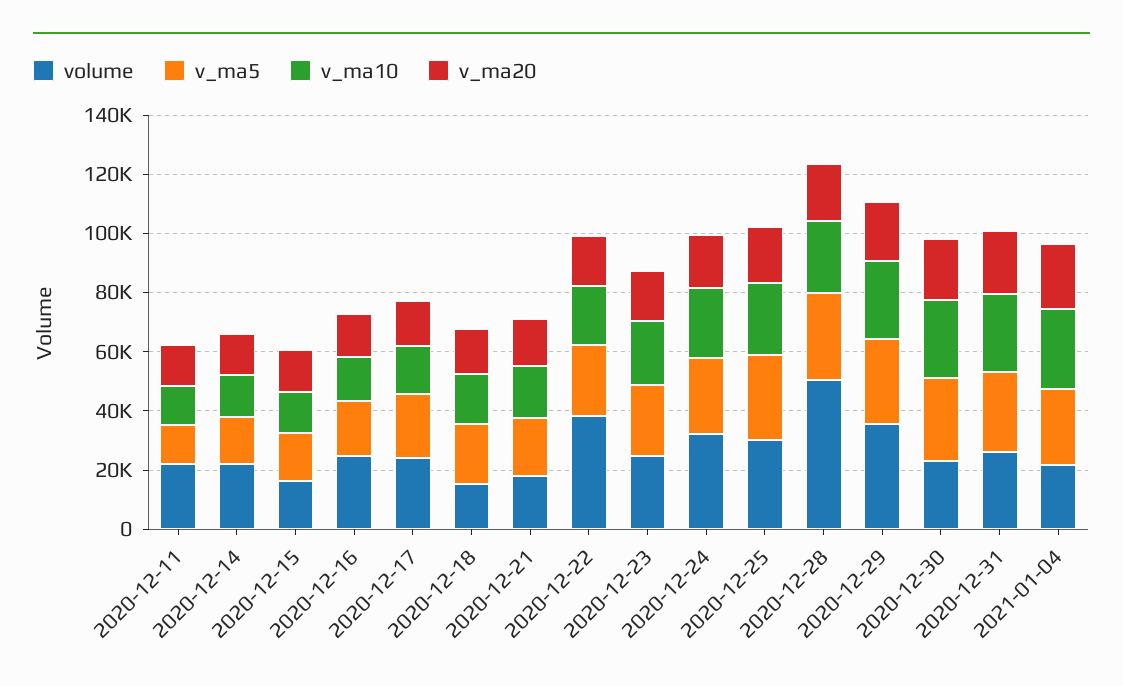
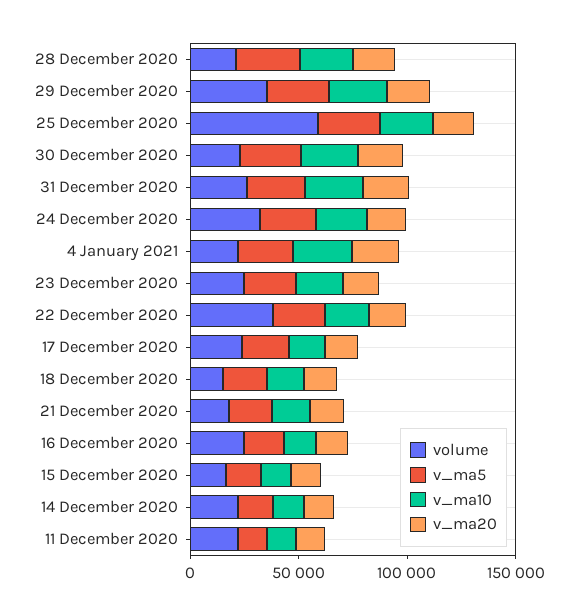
  {
    "volume": {
      "2020-12-11": 20000,
      "2020-12-14": 20000,
      "2020-12-15": 15000,
      "2020-12-16": 25000,
      "2020-12-17": 25000,
      "2020-12-18": 15000,
      "2020-12-21": 20000,
      "2020-12-22": 40000,
      "2020-12-23": 25000,
      "2020-12-24": 30000,
-     "2020-12-25": 30000,
+     "2020-12-25": 60000,
-     "2020-12-28": 50000,
+     "2020-12-28": 20000,
      "2020-12-29": 35000,
      "2020-12-30": 25000,
      "2020-12-31": 25000,
      "2021-01-04": 20000
    },
    "v_ma5": {
      "2020-12-11": 15000,
      "2020-12-14": 15000,
      "2020-12-15": 15000,
      "2020-12-16": 20000,
      "2020-12-17": 20000,
      "2020-12-18": 20000,
      "2020-12-21": 20000,
      "2020-12-22": 25000,
      "2020-12-23": 25000,
      "2020-12-24": 25000,
      "2020-12-25": 30000,
      "2020-12-28": 30000,
      "2020-12-29": 30000,
      "2020-12-30": 30000,
      "2020-12-31": 25000,
      "2021-01-04": 25000
    },
    "v_ma10": {
      "2020-12-11": 15000,
      "2020-12-14": 15000,
      "2020-12-15": 15000,
      "2020-12-16": 15000,
      "2020-12-17": 15000,
      "2020-12-18": 15000,
      "2020-12-21": 20000,
      "2020-12-22": 20000,
      "2020-12-23": 20000,
      "2020-12-24": 25000,
      "2020-12-25": 25000,
      "2020-12-28": 25000,
      "2020-12-29": 25000,
      "2020-12-30": 25000,
      "2020-12-31": 25000,
      "2021-01-04": 25000
    },
    "v_ma20": {
      "2020-12-11": 15000,
      "2020-12-14": 15000,
      "2020-12-15": 15000,
      "2020-12-16": 15000,
      "2020-12-17": 15000,
      "2020-12-18": 15000,
      "2020-12-21": 15000,
      "2020-12-22": 15000,
      "2020-12-23": 15000,
      "2020-12-24": 20000,
      "2020-12-25": 20000,
      "2020-12-28": 20000,
      "2020-12-29": 20000,
      "2020-12-30": 20000,
      "2020-12-31": 20000,
      "2021-01-04": 20000
    }
  }

